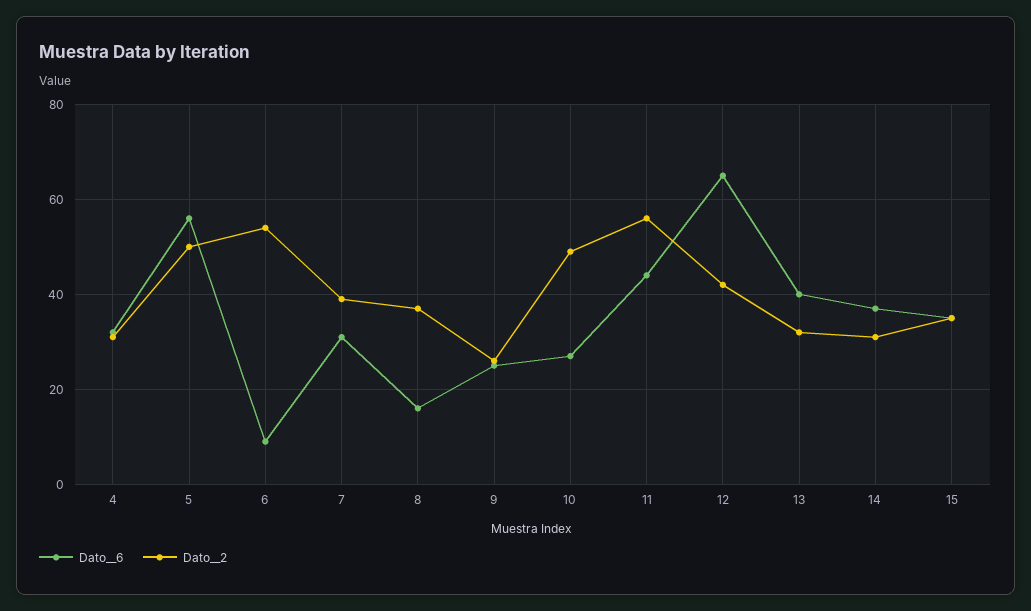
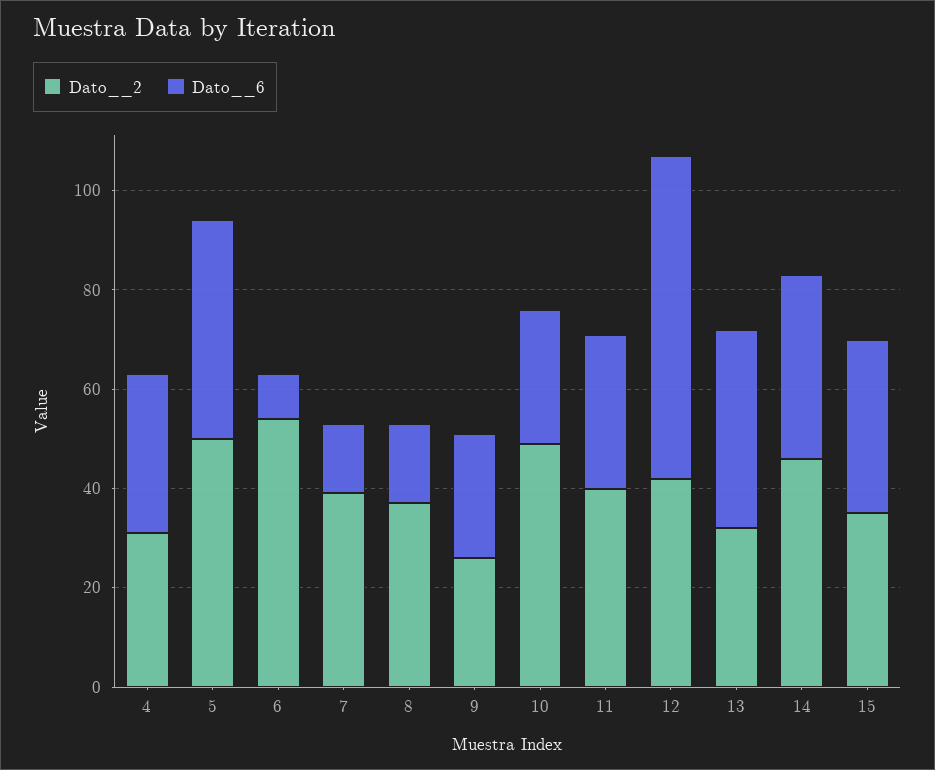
  {
    "Dato__6": {
      "4": 30,
-     "5": 55,
+     "5": 45,
      "6": 10,
-     "7": 30,
+     "7": 15,
      "8": 15,
      "9": 25,
      "10": 25,
-     "11": 45,
+     "11": 30,
      "12": 65,
      "13": 40,
      "14": 35,
      "15": 35
    },
    "Dato__2": {
      "4": 30,
      "5": 50,
      "6": 55,
      "7": 40,
      "8": 35,
      "9": 25,
      "10": 50,
-     "11": 55,
+     "11": 40,
      "12": 40,
      "13": 30,
-     "14": 30,
+     "14": 45,
      "15": 35
    }
  }

